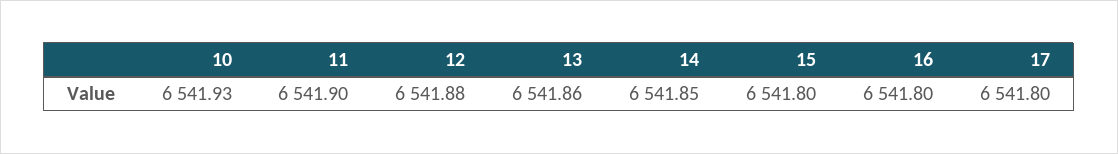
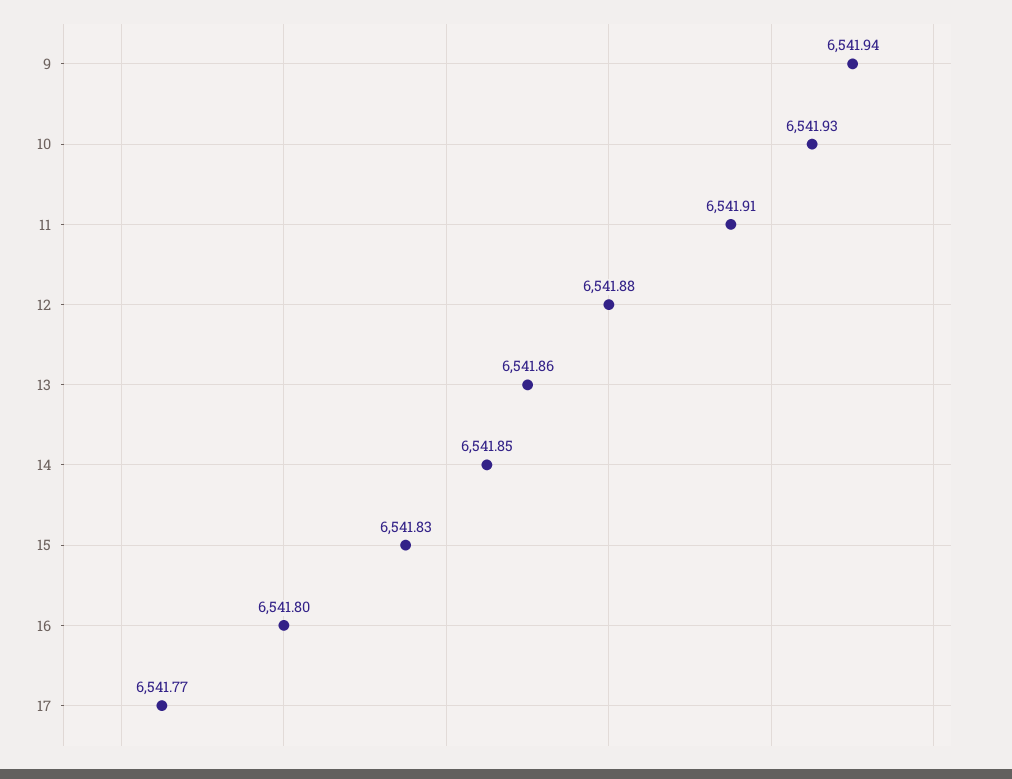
  {
    "10": 6541.93,
-   "11": 6541.9,
+   "11": 6541.91,
    "12": 6541.88,
    "13": 6541.86,
    "14": 6541.85,
-   "15": 6541.8,
+   "15": 6541.83,
    "16": 6541.8,
-   "17": 6541.8
+   "17": 6541.77,
+   "9": 6541.94
  }

